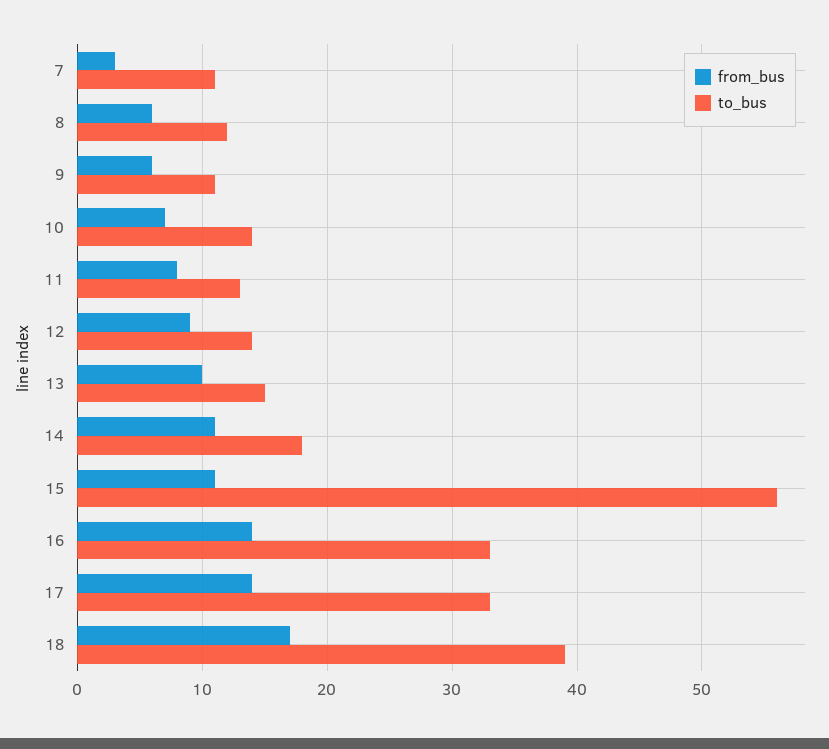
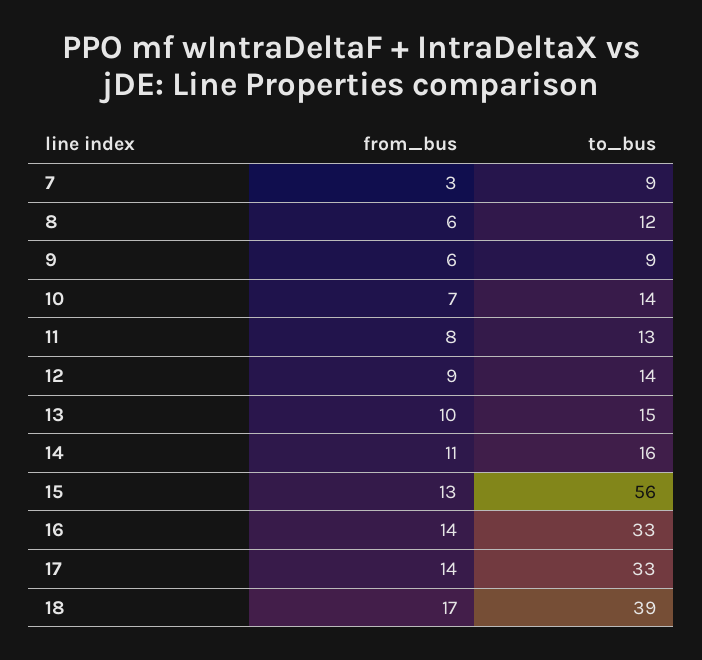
  {
    "from_bus": {
      "7": 3,
      "8": 6,
      "9": 6,
      "10": 7,
      "11": 8,
      "12": 9,
      "13": 10,
      "14": 11,
-     "15": 11,
+     "15": 13,
      "16": 14,
      "17": 14,
      "18": 17
    },
    "to_bus": {
-     "7": 11,
+     "7": 9,
      "8": 12,
-     "9": 11,
+     "9": 9,
      "10": 14,
      "11": 13,
      "12": 14,
      "13": 15,
-     "14": 18,
+     "14": 16,
      "15": 56,
      "16": 33,
      "17": 33,
      "18": 39
    }
  }

